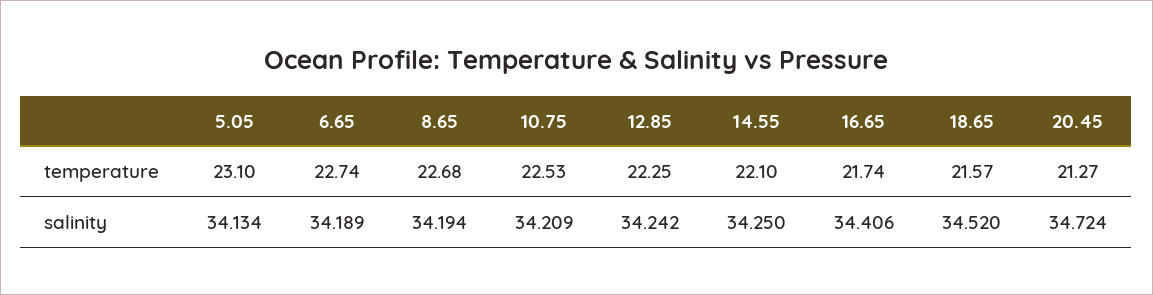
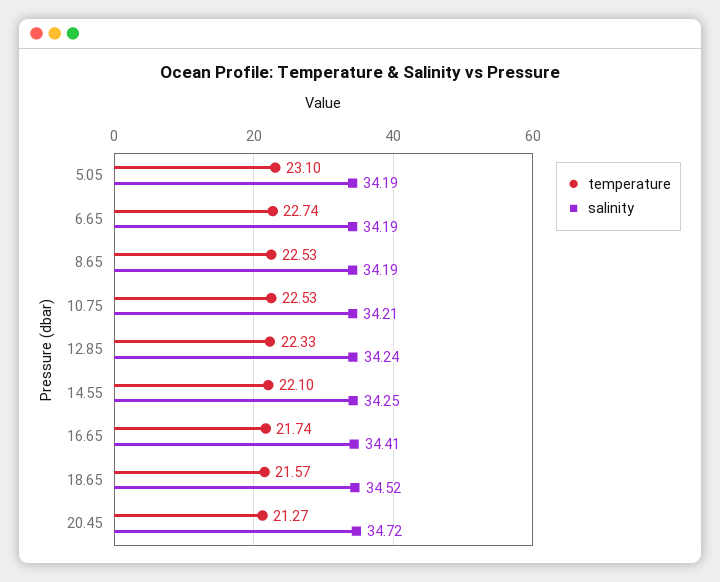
  {
    "temperature": {
      "5.05": 23.1,
      "6.65": 22.74,
-     "8.65": 22.68,
+     "8.65": 22.53,
      "10.75": 22.53,
-     "12.85": 22.25,
+     "12.85": 22.33,
      "14.55": 22.1,
      "16.65": 21.74,
      "18.65": 21.57,
      "20.45": 21.27
    },
    "salinity": {
-     "5.05": 34.134,
+     "5.05": 34.19,
      "6.65": 34.189,
      "8.65": 34.194,
      "10.75": 34.209,
      "12.85": 34.242,
      "14.55": 34.25,
      "16.65": 34.406,
      "18.65": 34.52,
      "20.45": 34.724
    }
  }

